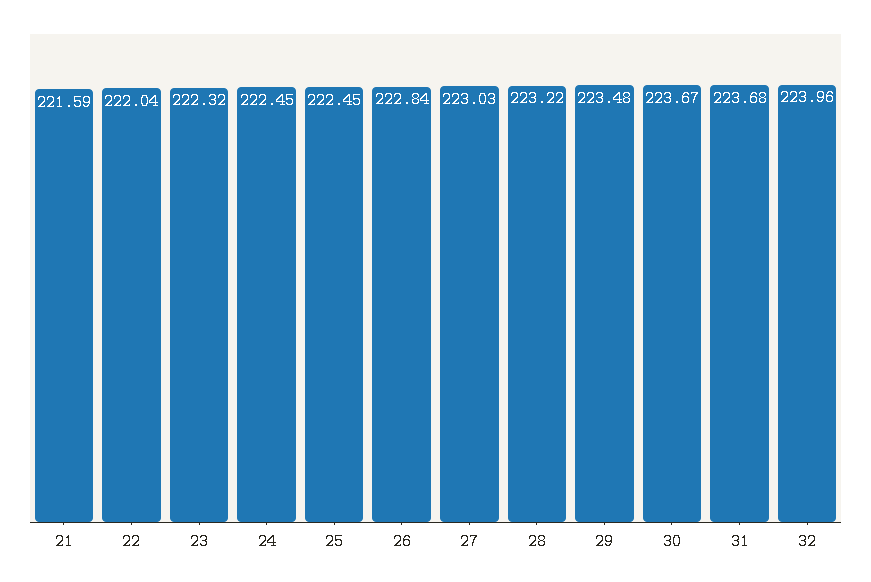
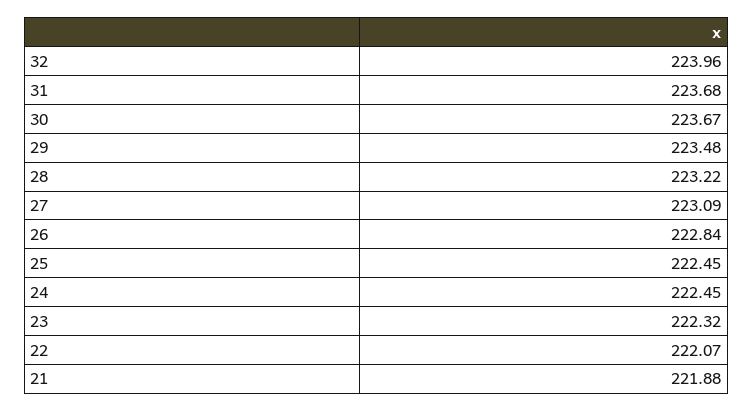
  {
-   "21": 221.59,
+   "21": 221.88,
-   "22": 222.04,
+   "22": 222.07,
    "23": 222.32,
    "24": 222.45,
    "25": 222.45,
    "26": 222.84,
-   "27": 223.03,
+   "27": 223.09,
    "28": 223.22,
    "29": 223.48,
    "30": 223.67,
    "31": 223.68,
    "32": 223.96
  }

